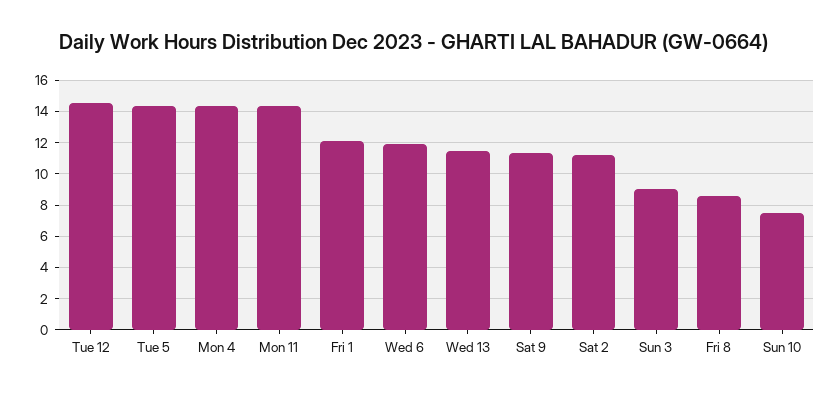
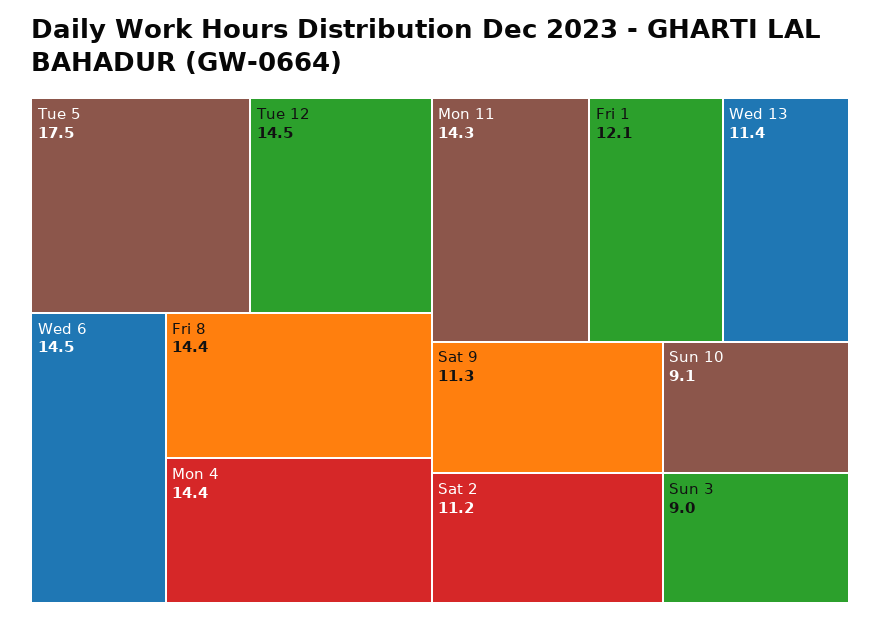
  {
    "Tue 12": 14.5,
-   "Tue 5": 14.5,
+   "Tue 5": 17.5,
    "Mon 4": 14.4,
    "Mon 11": 14.3,
    "Fri 1": 12.1,
-   "Wed 6": 12,
+   "Wed 6": 14.5,
    "Wed 13": 11.4,
    "Sat 9": 11.3,
    "Sat 2": 11.2,
    "Sun 3": 9,
-   "Fri 8": 8.5,
+   "Fri 8": 14.4,
-   "Sun 10": 7.5
+   "Sun 10": 9.1
  }

